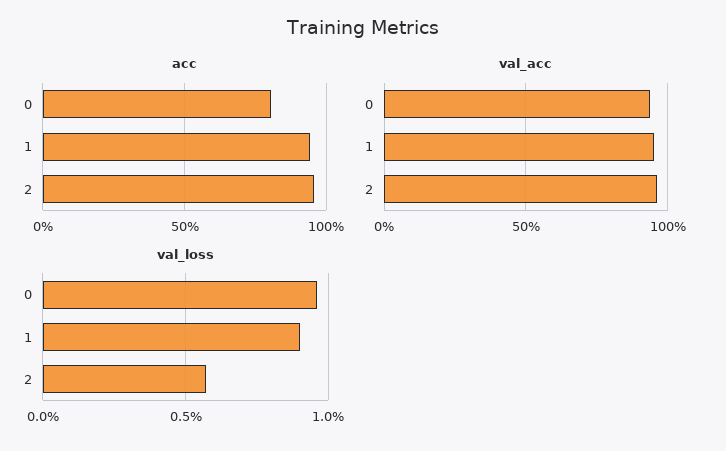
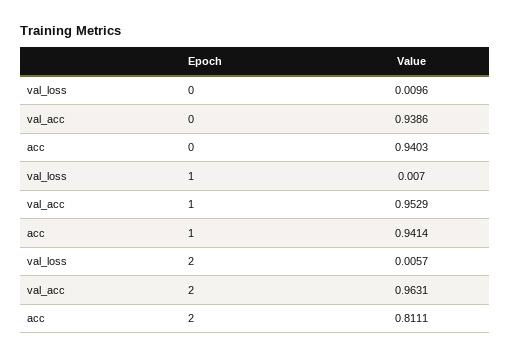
  {
    "acc": {
-     "0": 0.8,
+     "0": 0.9403,
      "1": 0.9414,
-     "2": 0.95
+     "2": 0.8111
    },
    "val_acc": {
      "0": 0.9386,
      "1": 0.9529,
      "2": 0.9631
    },
    "val_loss": {
      "0": 0.0096,
-     "1": 0.009,
+     "1": 0.007,
      "2": 0.0057
    }
  }

